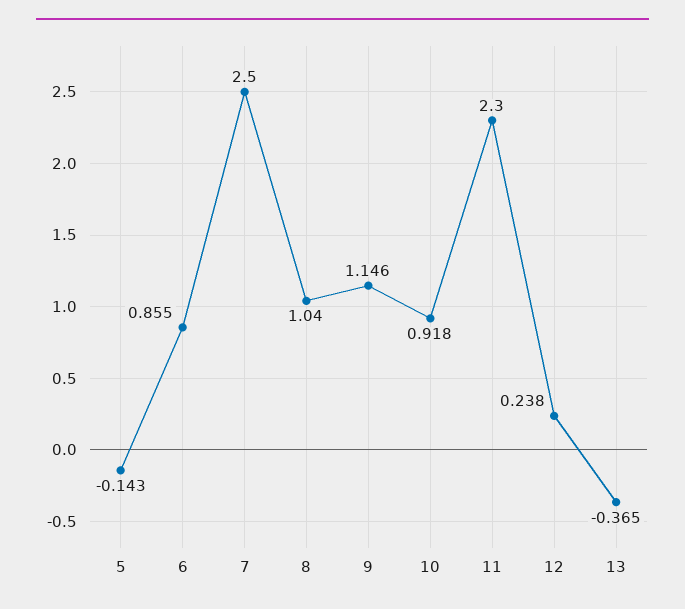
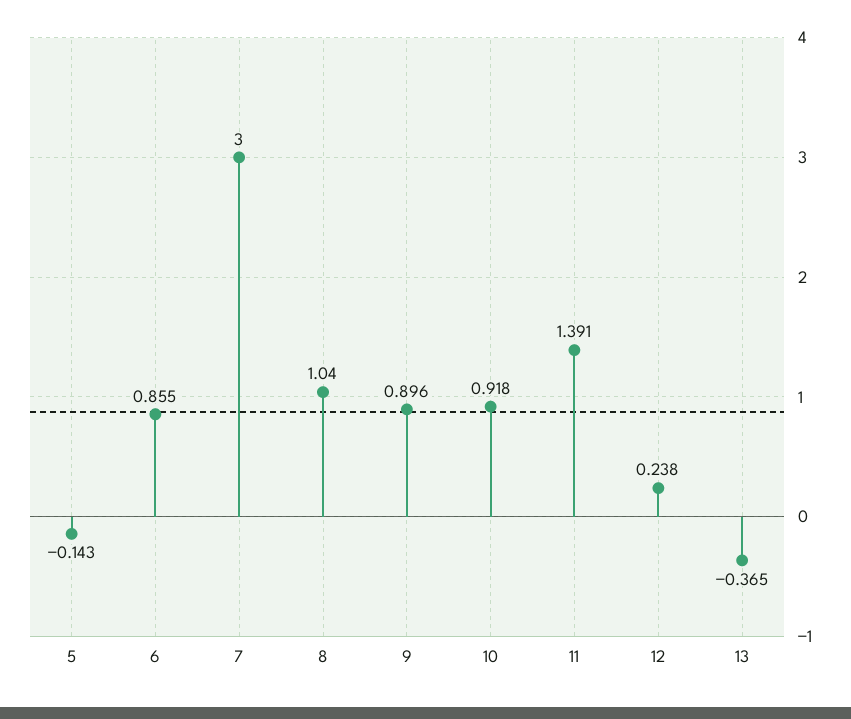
  {
    "5": -0.143,
    "6": 0.855,
-   "7": 2.5,
+   "7": 3,
    "8": 1.04,
-   "9": 1.146,
+   "9": 0.896,
    "10": 0.918,
-   "11": 2.3,
+   "11": 1.391,
    "12": 0.238,
    "13": -0.365
  }

